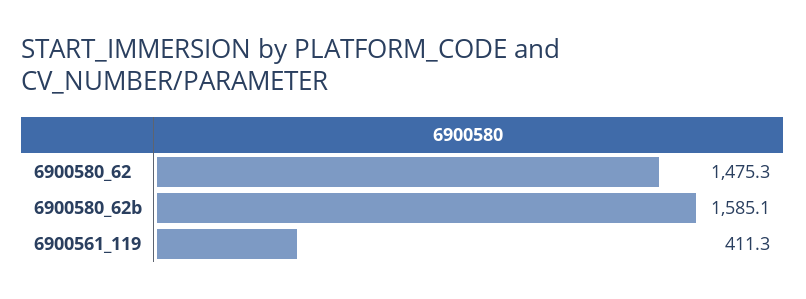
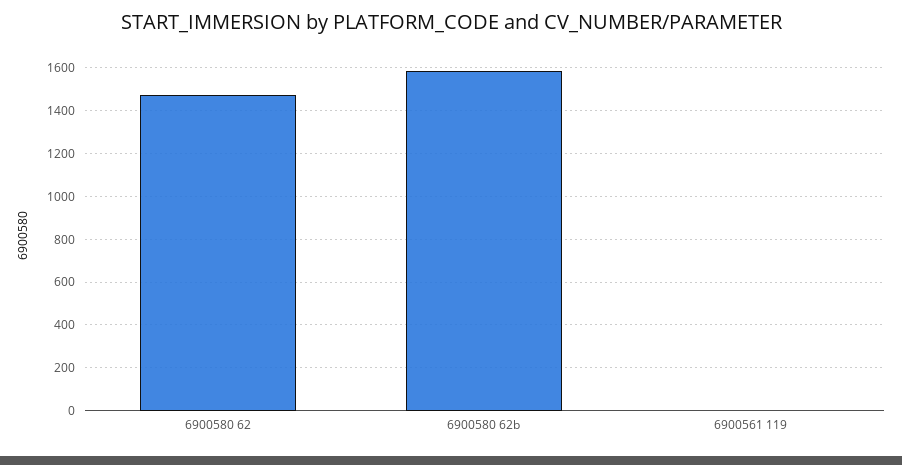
  {
    "6900580_62": 1475.3,
    "6900580_62b": 1585.1,
-   "6900561_119": 411.3
+   "6900561_119": 0
  }

